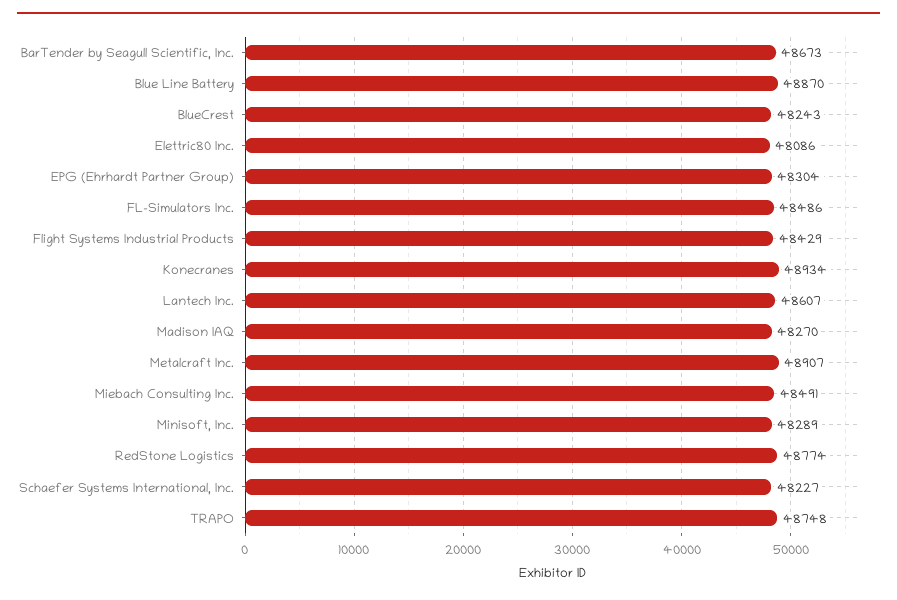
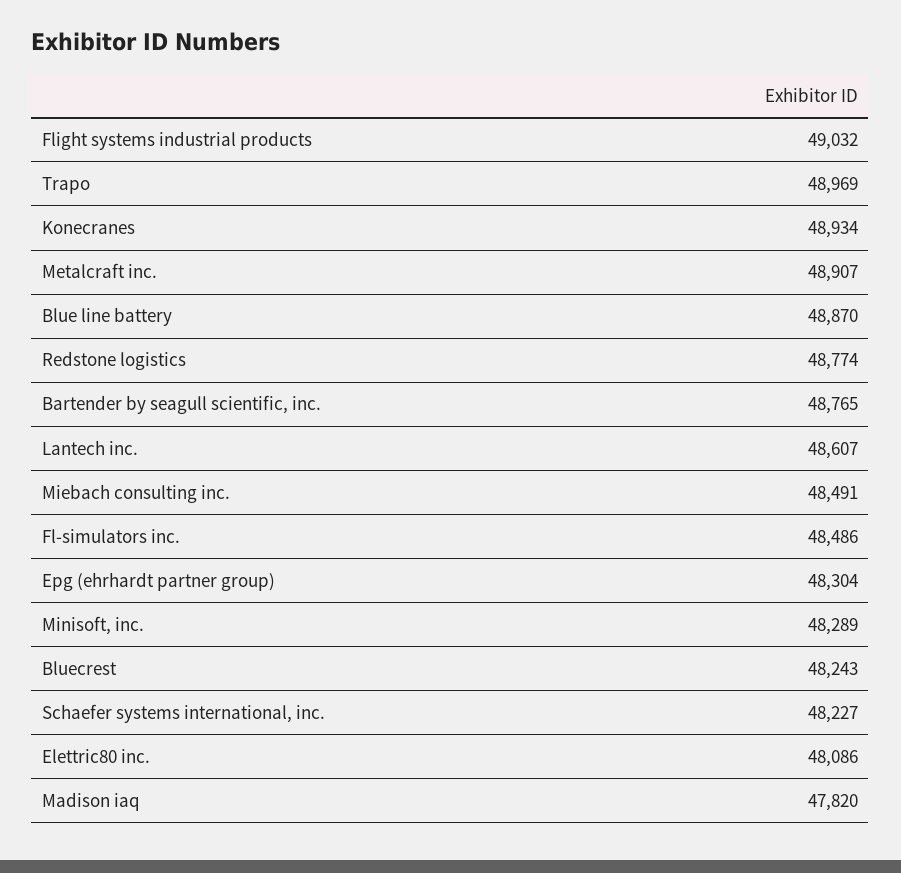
  {
-   "BarTender by Seagull Scientific, Inc.": 48673,
+   "BarTender by Seagull Scientific, Inc.": 48765,
    "Blue Line Battery": 48870,
    "BlueCrest": 48243,
    "Elettric80 Inc.": 48086,
    "EPG (Ehrhardt Partner Group)": 48304,
    "FL-Simulators Inc.": 48486,
-   "Flight Systems Industrial Products": 48429,
+   "Flight Systems Industrial Products": 49032,
    "Konecranes": 48934,
    "Lantech Inc.": 48607,
-   "Madison IAQ": 48270,
+   "Madison IAQ": 47820,
    "Metalcraft Inc.": 48907,
    "Miebach Consulting Inc.": 48491,
    "Minisoft, Inc.": 48289,
    "RedStone Logistics": 48774,
    "Schaefer Systems International, Inc.": 48227,
-   "TRAPO": 48748
+   "TRAPO": 48969
  }

